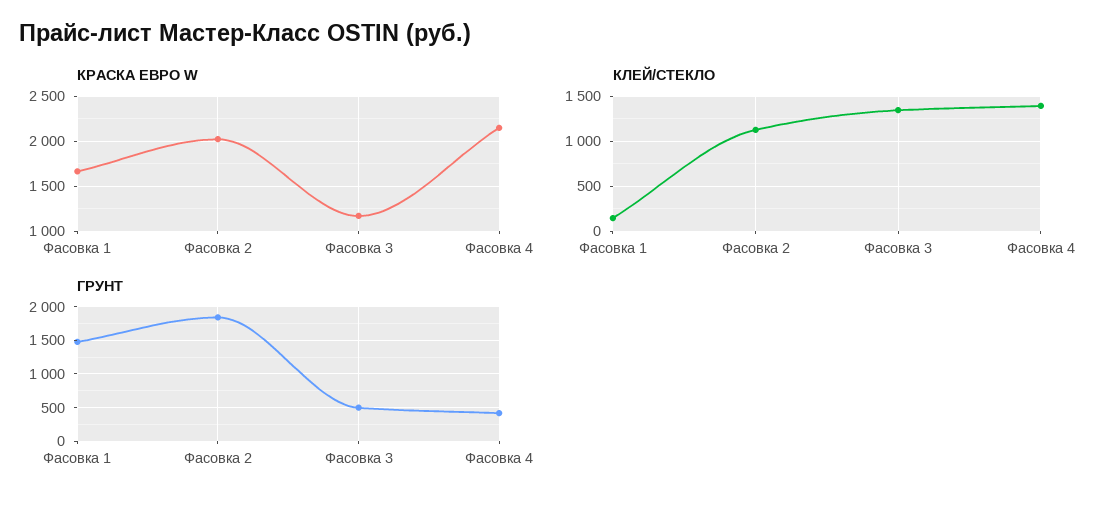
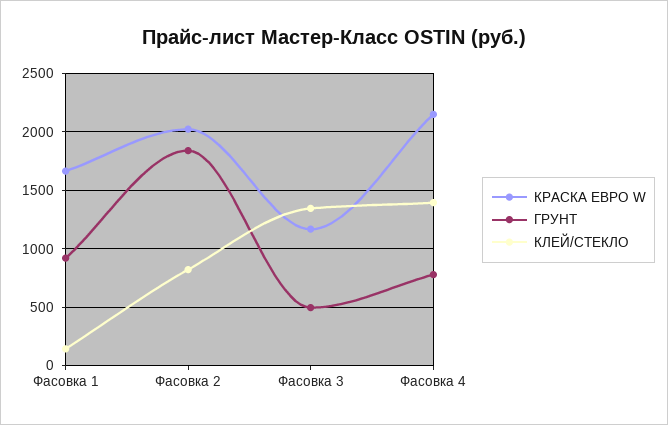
  {
    "КРАСКА ЕВРО W": {
      "Фасовка 1": 1700,
      "Фасовка 2": 2000,
      "Фасовка 3": 1200,
      "Фасовка 4": 2200
    },
    "КЛЕЙ/СТЕКЛО": {
      "Фасовка 1": 100,
-     "Фасовка 2": 1100,
+     "Фасовка 2": 800,
      "Фасовка 3": 1300,
      "Фасовка 4": 1400
    },
    "ГРУНТ": {
-     "Фасовка 1": 1500,
+     "Фасовка 1": 900,
      "Фасовка 2": 1800,
      "Фасовка 3": 500,
-     "Фасовка 4": 400
+     "Фасовка 4": 800
    }
  }

